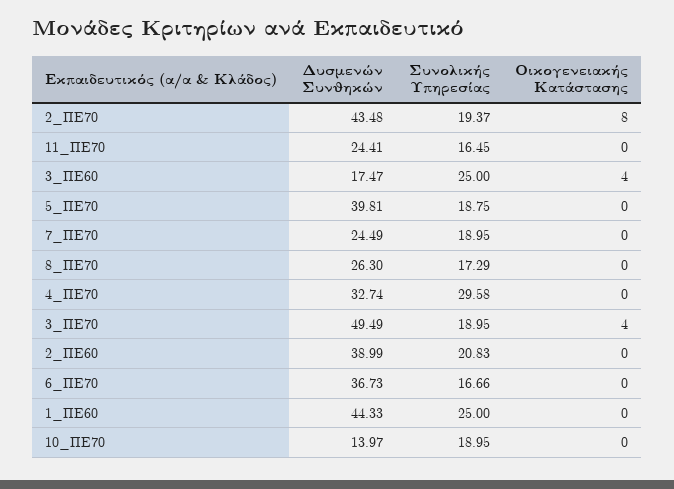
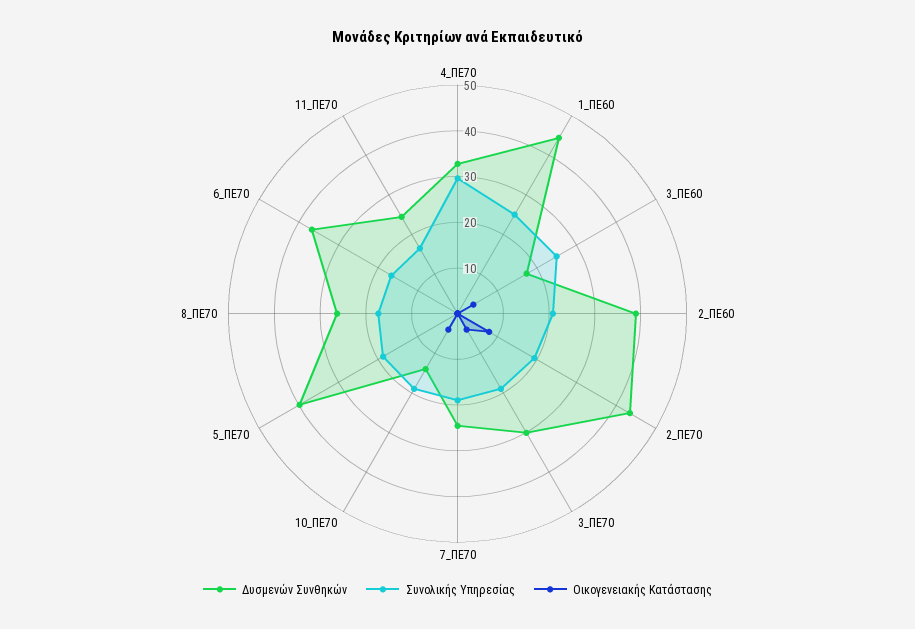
  {
    "Δυσμενών Συνθηκών": {
      "2_ΠΕ70": 43.48,
      "11_ΠΕ70": 24.41,
      "3_ΠΕ60": 17.47,
      "5_ΠΕ70": 39.81,
      "7_ΠΕ70": 24.49,
      "8_ΠΕ70": 26.3,
      "4_ΠΕ70": 32.74,
-     "3_ΠΕ70": 49.49,
+     "3_ΠΕ70": 30,
      "2_ΠΕ60": 38.99,
      "6_ΠΕ70": 36.73,
      "1_ΠΕ60": 44.33,
      "10_ΠΕ70": 13.97
    },
    "Συνολικής Υπηρεσίας": {
      "2_ΠΕ70": 19.37,
      "11_ΠΕ70": 16.45,
      "3_ΠΕ60": 25,
      "5_ΠΕ70": 18.75,
      "7_ΠΕ70": 18.95,
      "8_ΠΕ70": 17.29,
      "4_ΠΕ70": 29.58,
      "3_ΠΕ70": 18.95,
      "2_ΠΕ60": 20.83,
      "6_ΠΕ70": 16.66,
      "1_ΠΕ60": 25,
      "10_ΠΕ70": 18.95
    },
    "Οικογενειακής Κατάστασης": {
      "2_ΠΕ70": 8,
      "11_ΠΕ70": 0,
      "3_ΠΕ60": 4,
      "5_ΠΕ70": 0,
      "7_ΠΕ70": 0,
      "8_ΠΕ70": 0,
      "4_ΠΕ70": 0,
      "3_ΠΕ70": 4,
      "2_ΠΕ60": 0,
      "6_ΠΕ70": 0,
      "1_ΠΕ60": 0,
-     "10_ΠΕ70": 0
+     "10_ΠΕ70": 4
    }
  }

